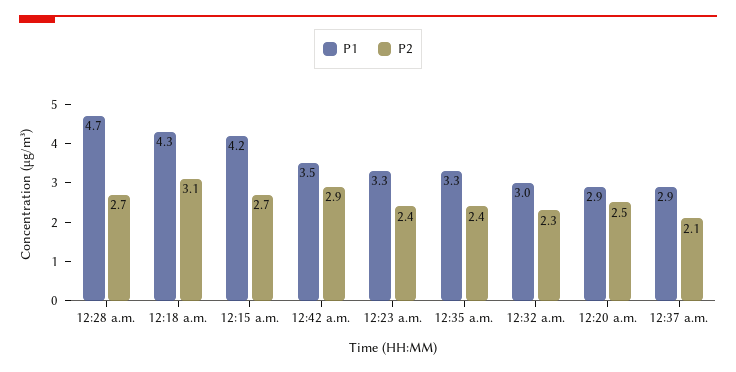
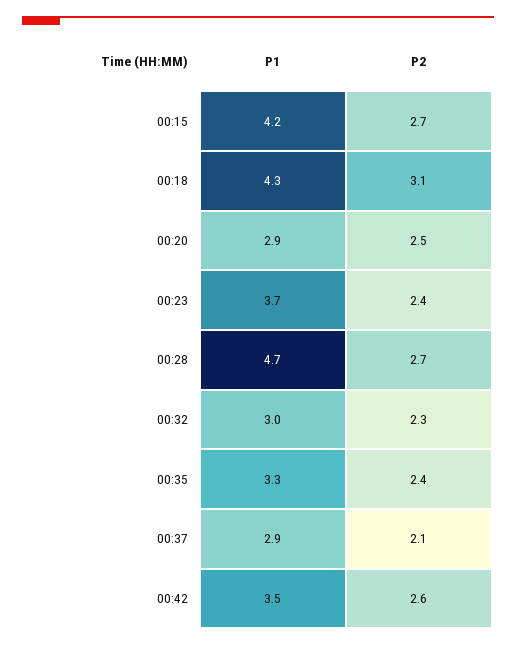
  {
    "P1": {
      "12:28 a.m.": 4.7,
      "12:18 a.m.": 4.3,
      "12:15 a.m.": 4.2,
      "12:42 a.m.": 3.5,
-     "12:23 a.m.": 3.3,
+     "12:23 a.m.": 3.7,
      "12:35 a.m.": 3.3,
      "12:32 a.m.": 3,
      "12:20 a.m.": 2.9,
      "12:37 a.m.": 2.9
    },
    "P2": {
      "12:28 a.m.": 2.7,
      "12:18 a.m.": 3.1,
      "12:15 a.m.": 2.7,
-     "12:42 a.m.": 2.9,
+     "12:42 a.m.": 2.6,
      "12:23 a.m.": 2.4,
      "12:35 a.m.": 2.4,
      "12:32 a.m.": 2.3,
      "12:20 a.m.": 2.5,
      "12:37 a.m.": 2.1
    }
  }

